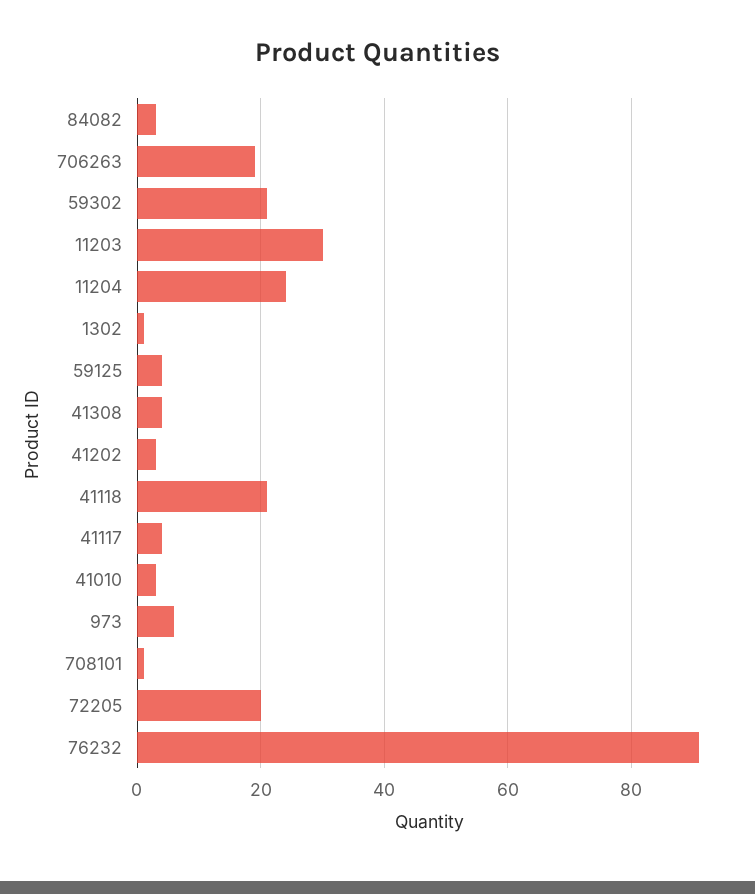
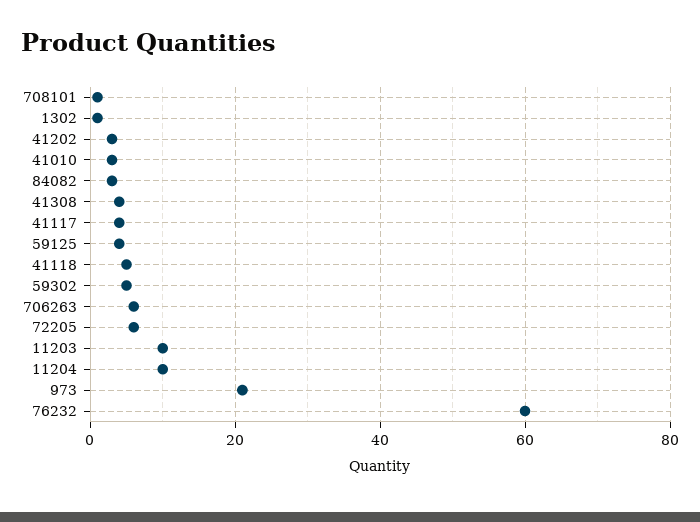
  {
    "84082": 5,
-   "706263": 20,
+   "706263": 5,
-   "59302": 20,
+   "59302": 5,
-   "11203": 30,
+   "11203": 10,
-   "11204": 25,
+   "11204": 10,
    "1302": 0,
    "59125": 5,
    "41308": 5,
    "41202": 5,
-   "41118": 20,
+   "41118": 5,
    "41117": 5,
    "41010": 5,
-   "973": 5,
+   "973": 20,
    "708101": 0,
-   "72205": 20,
+   "72205": 5,
-   "76232": 90
+   "76232": 60
  }

